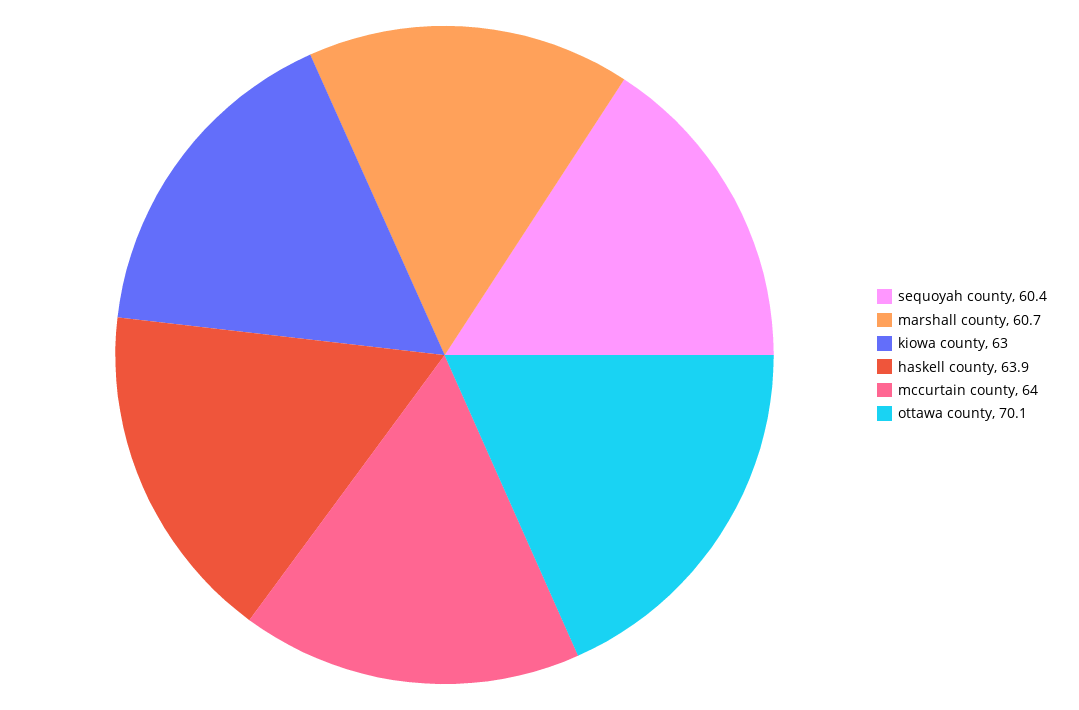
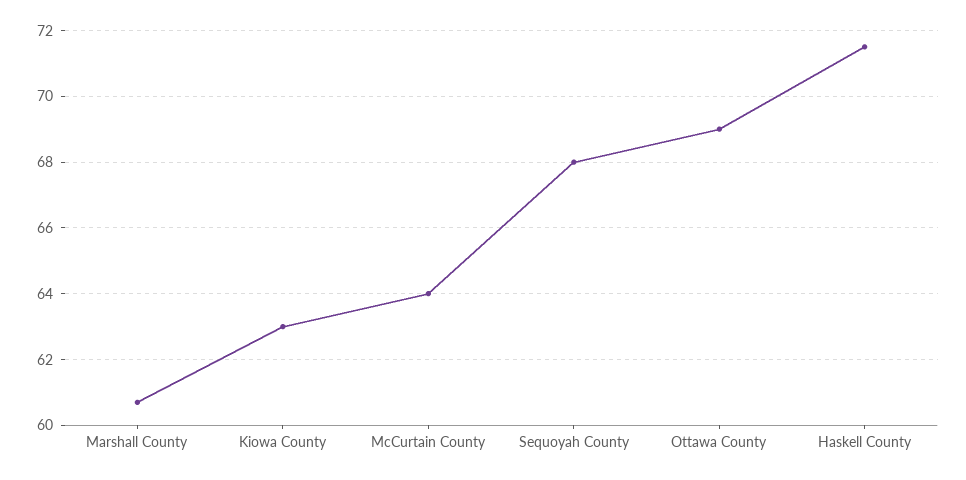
  {
-   "sequoyah county": 60.4,
+   "sequoyah county": 68,
    "marshall county": 60.7,
    "kiowa county": 63,
-   "haskell county": 63.9,
+   "haskell county": 71.5,
    "mccurtain county": 64,
-   "ottawa county": 70.1
+   "ottawa county": 69
  }

